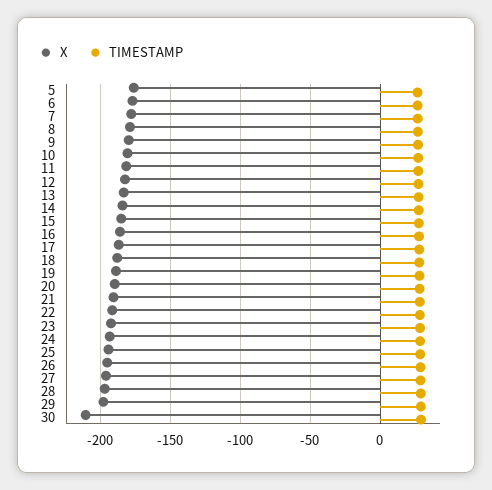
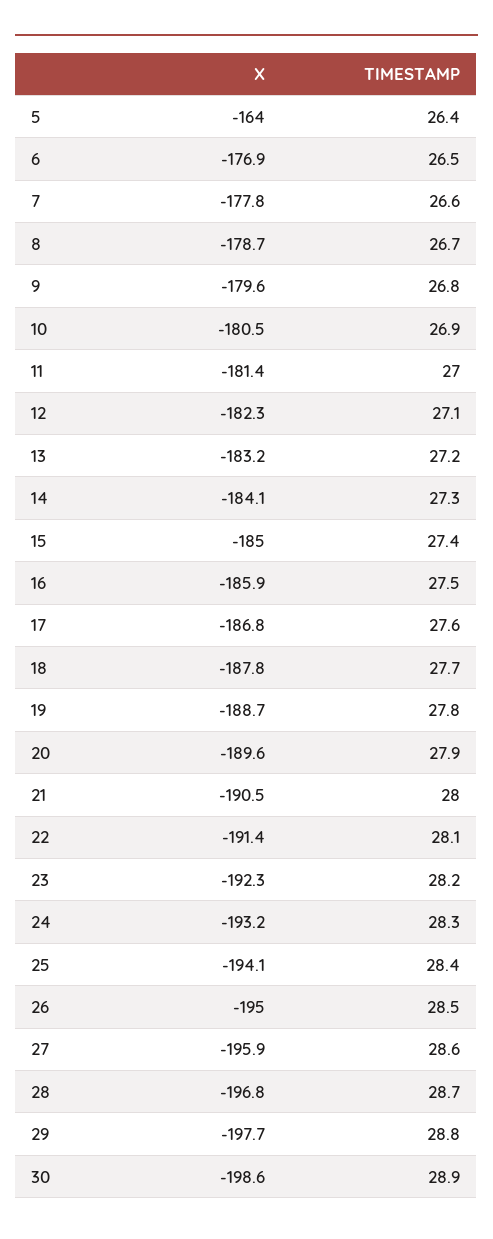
  {
    "X": {
-     "5": -175,
+     "5": -164,
      "6": -176.9,
      "7": -177.8,
      "8": -178.7,
      "9": -179.6,
      "10": -180.5,
      "11": -181.4,
      "12": -182.3,
      "13": -183.2,
      "14": -184.1,
      "15": -185,
      "16": -185.9,
      "17": -186.8,
      "18": -187.8,
      "19": -188.7,
      "20": -189.6,
      "21": -190.5,
      "22": -191.4,
      "23": -192.3,
      "24": -193.2,
      "25": -194.1,
      "26": -195,
      "27": -195.9,
      "28": -196.8,
      "29": -197.7,
-     "30": -210
+     "30": -198.6
    },
    "TIMESTAMP": {
      "5": 26.4,
      "6": 26.5,
      "7": 26.6,
      "8": 26.7,
      "9": 26.8,
      "10": 26.9,
      "11": 27,
      "12": 27.1,
      "13": 27.2,
      "14": 27.3,
      "15": 27.4,
      "16": 27.5,
      "17": 27.6,
      "18": 27.7,
      "19": 27.8,
      "20": 27.9,
      "21": 28,
      "22": 28.1,
      "23": 28.2,
      "24": 28.3,
      "25": 28.4,
      "26": 28.5,
      "27": 28.6,
      "28": 28.7,
      "29": 28.8,
      "30": 28.9
    }
  }

